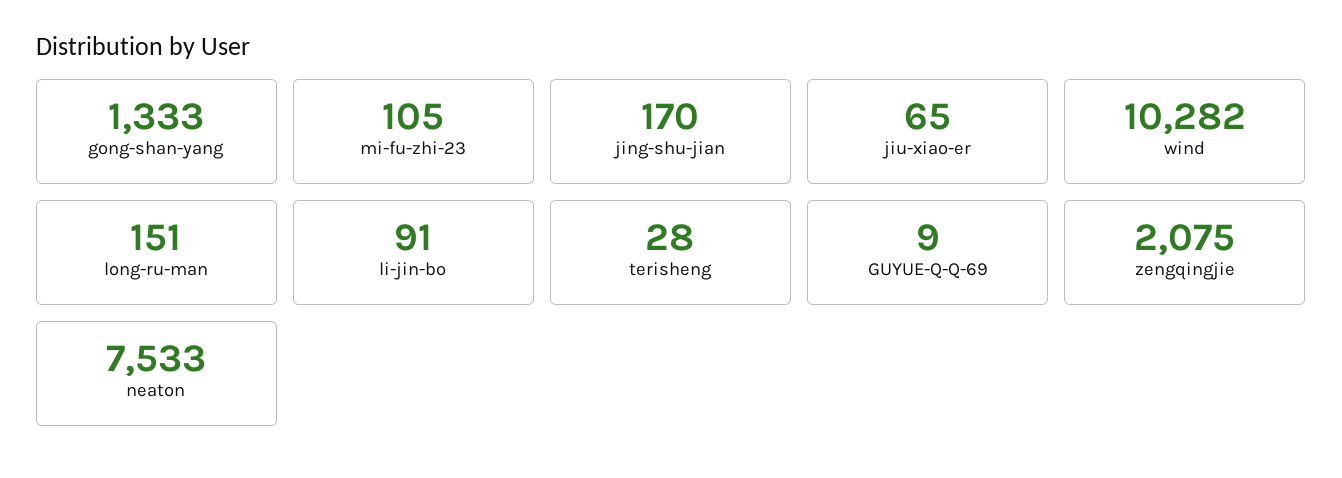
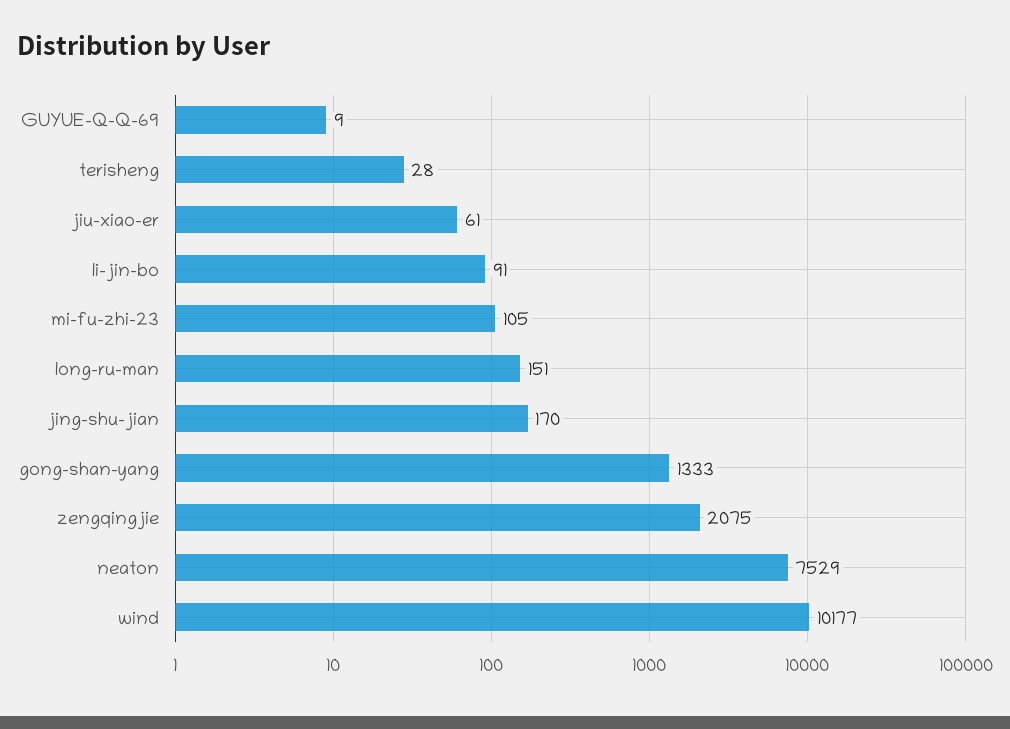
  {
    "gong-shan-yang": 1333,
    "mi-fu-zhi-23": 105,
    "jing-shu-jian": 170,
-   "jiu-xiao-er": 65,
+   "jiu-xiao-er": 61,
-   "wind": 10282,
+   "wind": 10177,
    "long-ru-man": 151,
    "li-jin-bo": 91,
    "terisheng": 28,
    "GUYUE-Q-Q-69": 9,
    "zengqingjie": 2075,
-   "neaton": 7533
+   "neaton": 7529
  }

